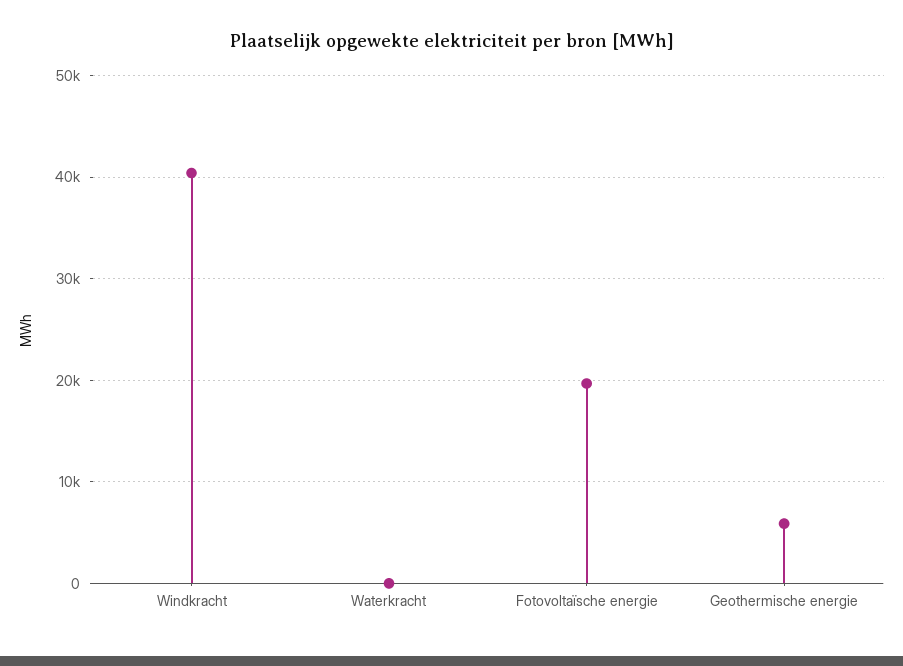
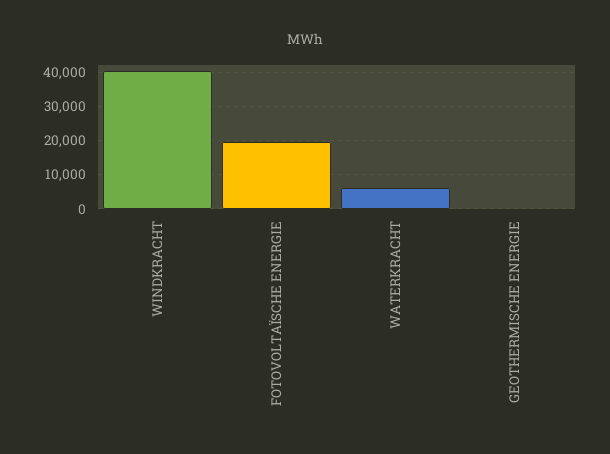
  {
    "Windkracht": 40000,
-   "Waterkracht": 0,
+   "Waterkracht": 6000,
    "Fotovoltaïsche energie": 20000,
-   "Geothermische energie": 6000
+   "Geothermische energie": 0
  }

